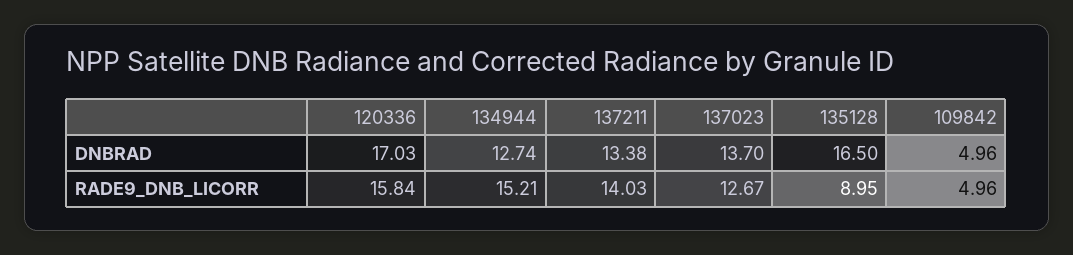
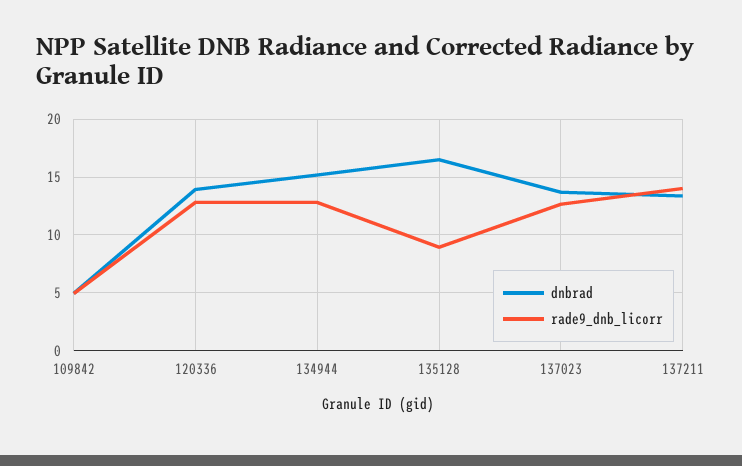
  {
    "DNBRAD": {
-     "120336": 17.03,
+     "120336": 14,
-     "134944": 12.74,
+     "134944": 15,
      "137211": 13.38,
      "137023": 13.7,
      "135128": 16.5,
      "109842": 4.96
    },
    "RADE9_DNB_LICORR": {
-     "120336": 15.84,
+     "120336": 13,
-     "134944": 15.21,
+     "134944": 13,
      "137211": 14.03,
      "137023": 12.67,
      "135128": 8.95,
      "109842": 4.96
    }
  }

